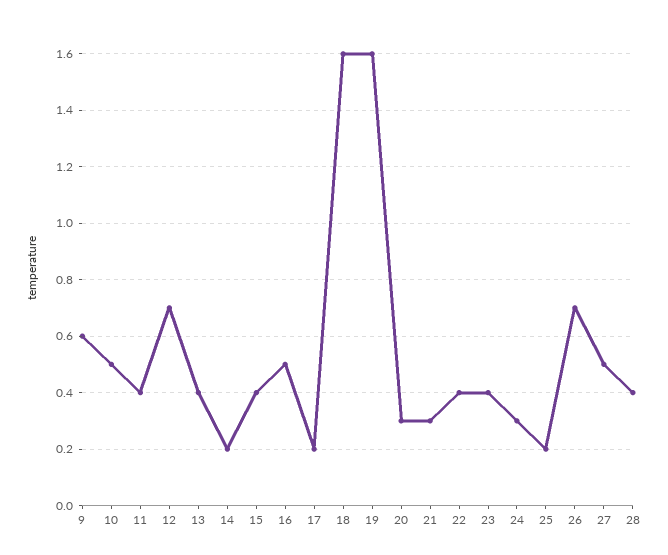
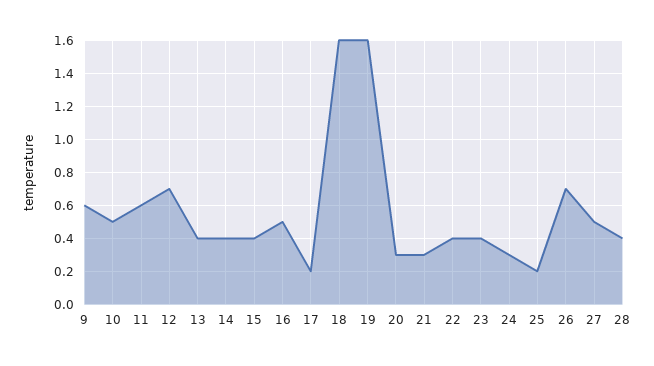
  {
    "9": 0.6,
    "10": 0.5,
-   "11": 0.4,
+   "11": 0.6,
    "12": 0.7,
    "13": 0.4,
-   "14": 0.2,
+   "14": 0.4,
    "15": 0.4,
    "16": 0.5,
    "17": 0.2,
    "18": 1.6,
    "19": 1.6,
    "20": 0.3,
    "21": 0.3,
    "22": 0.4,
    "23": 0.4,
    "24": 0.3,
    "25": 0.2,
    "26": 0.7,
    "27": 0.5,
    "28": 0.4
  }

